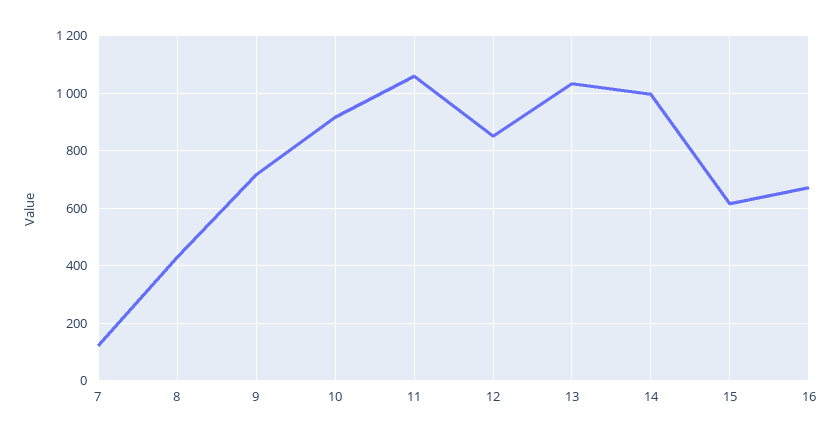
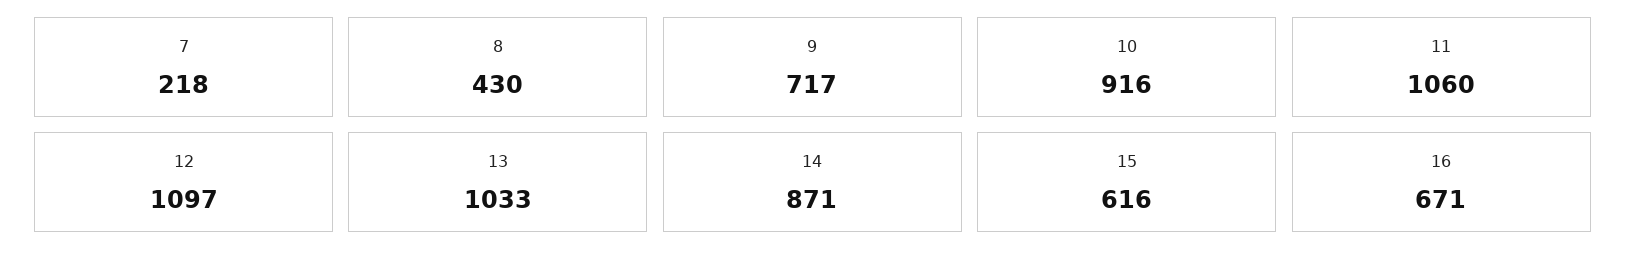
  {
-   "7": 125,
+   "7": 218,
    "8": 430,
    "9": 717,
    "10": 916,
    "11": 1060,
-   "12": 850,
+   "12": 1097,
    "13": 1033,
-   "14": 1000,
+   "14": 871,
    "15": 616,
    "16": 671
  }

